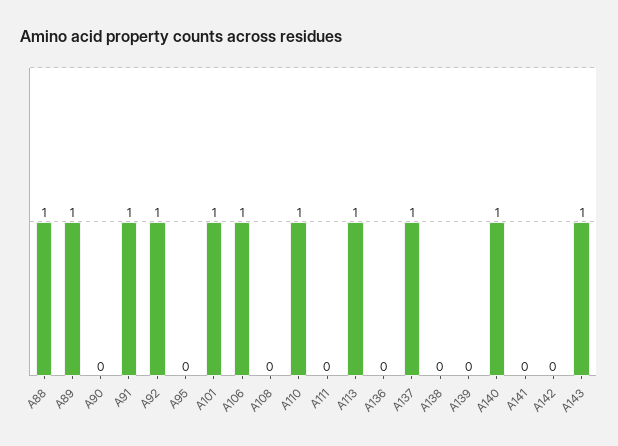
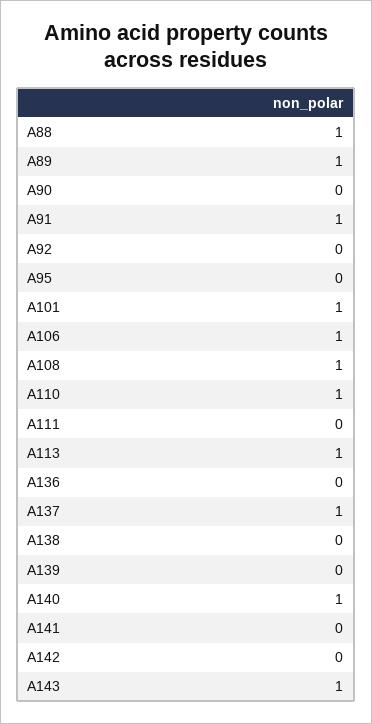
  {
    "A88": 1,
    "A89": 1,
    "A90": 0,
    "A91": 1,
-   "A92": 1,
+   "A92": 0,
    "A95": 0,
    "A101": 1,
    "A106": 1,
-   "A108": 0,
+   "A108": 1,
    "A110": 1,
    "A111": 0,
    "A113": 1,
    "A136": 0,
    "A137": 1,
    "A138": 0,
    "A139": 0,
    "A140": 1,
    "A141": 0,
    "A142": 0,
    "A143": 1
  }

